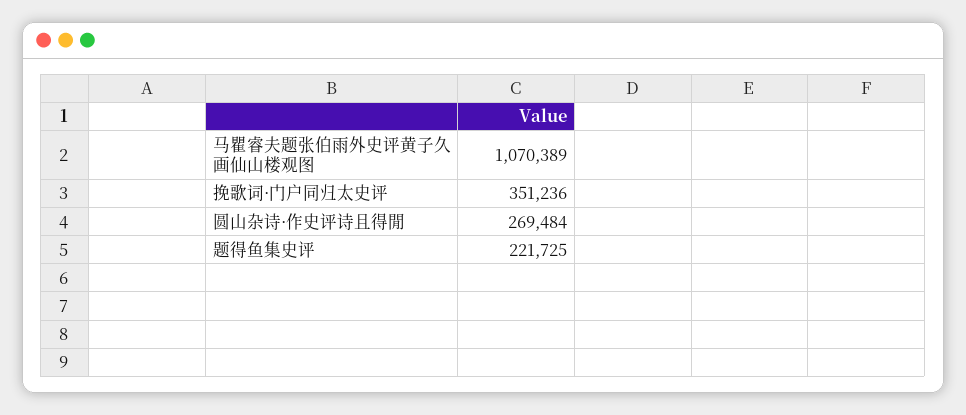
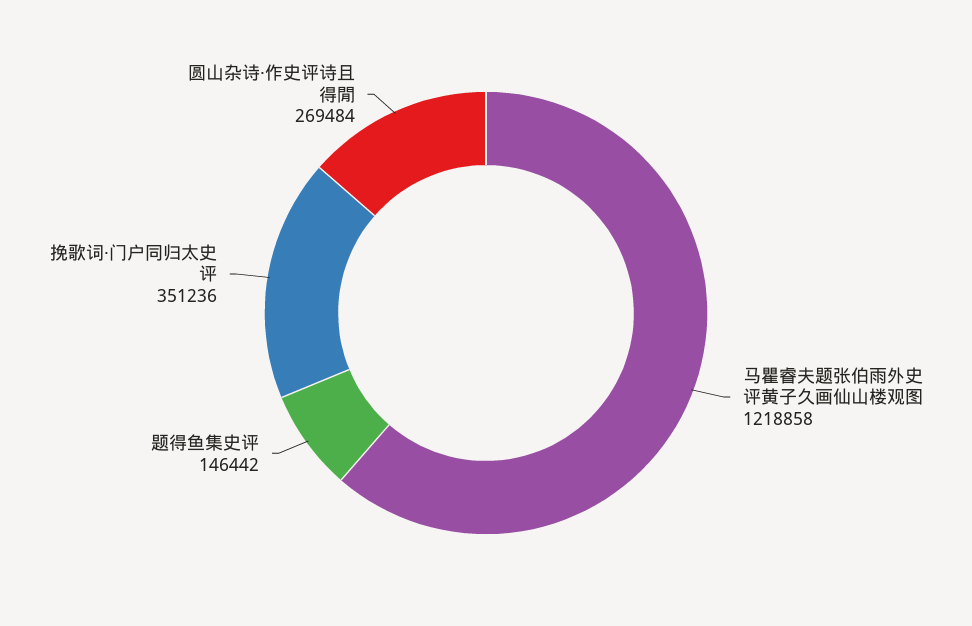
  {
-   "马瞿睿夫题张伯雨外史评黄子久画仙山楼观图": 1070389,
+   "马瞿睿夫题张伯雨外史评黄子久画仙山楼观图": 1218858,
    "挽歌词·门户同归太史评": 351236,
    "圆山杂诗·作史评诗且得閒": 269484,
-   "题得鱼集史评": 221725
+   "题得鱼集史评": 146442
  }

